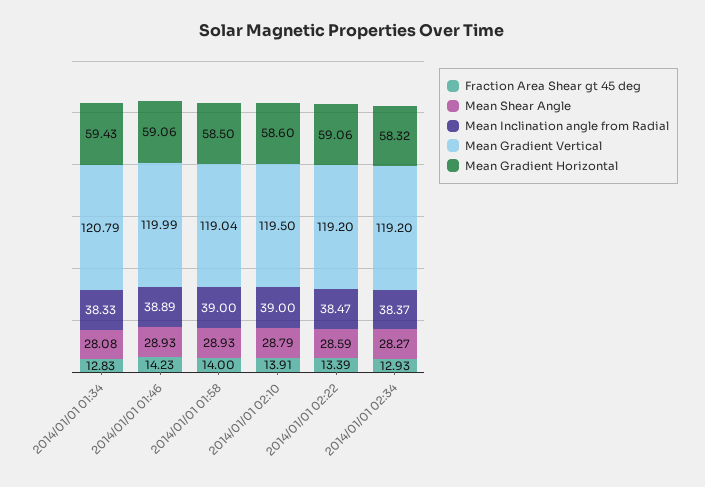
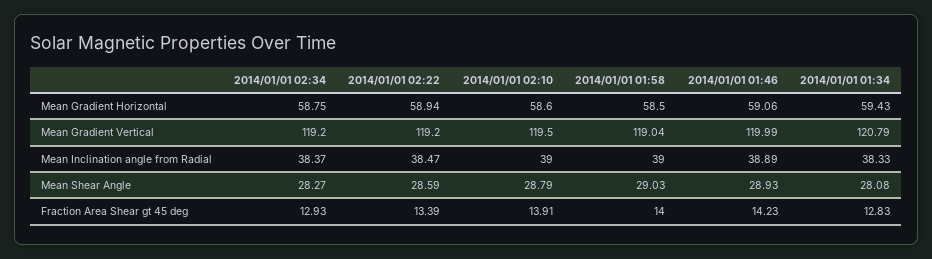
  {
    "Fraction Area Shear gt 45 deg": {
      "2014/01/01 01:34": 12.83,
      "2014/01/01 01:46": 14.23,
      "2014/01/01 01:58": 14,
      "2014/01/01 02:10": 13.91,
      "2014/01/01 02:22": 13.39,
      "2014/01/01 02:34": 12.93
    },
    "Mean Shear Angle": {
      "2014/01/01 01:34": 28.08,
      "2014/01/01 01:46": 28.93,
-     "2014/01/01 01:58": 28.93,
+     "2014/01/01 01:58": 29.03,
      "2014/01/01 02:10": 28.79,
      "2014/01/01 02:22": 28.59,
      "2014/01/01 02:34": 28.27
    },
    "Mean Inclination angle from Radial": {
      "2014/01/01 01:34": 38.33,
      "2014/01/01 01:46": 38.89,
      "2014/01/01 01:58": 39,
      "2014/01/01 02:10": 39,
      "2014/01/01 02:22": 38.47,
      "2014/01/01 02:34": 38.37
    },
    "Mean Gradient Vertical": {
      "2014/01/01 01:34": 120.79,
      "2014/01/01 01:46": 119.99,
      "2014/01/01 01:58": 119.04,
      "2014/01/01 02:10": 119.5,
      "2014/01/01 02:22": 119.2,
      "2014/01/01 02:34": 119.2
    },
    "Mean Gradient Horizontal": {
      "2014/01/01 01:34": 59.43,
      "2014/01/01 01:46": 59.06,
      "2014/01/01 01:58": 58.5,
      "2014/01/01 02:10": 58.6,
-     "2014/01/01 02:22": 59.06,
+     "2014/01/01 02:22": 58.94,
-     "2014/01/01 02:34": 58.32
+     "2014/01/01 02:34": 58.75
    }
  }

